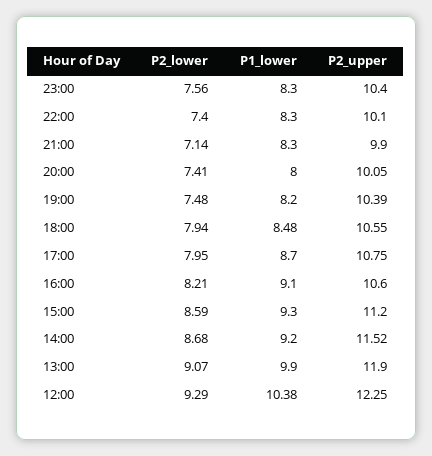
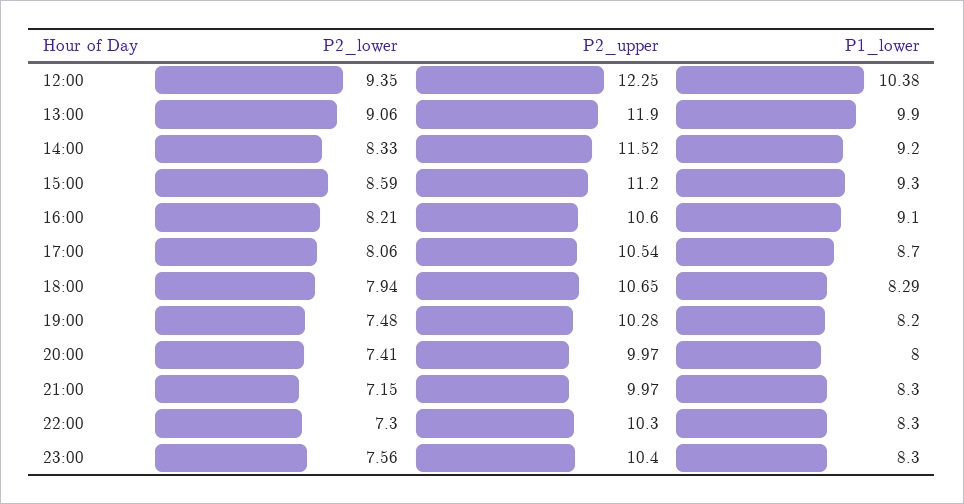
  {
    "P2_lower": {
      "23:00": 7.56,
-     "22:00": 7.4,
+     "22:00": 7.3,
-     "21:00": 7.14,
+     "21:00": 7.15,
      "20:00": 7.41,
      "19:00": 7.48,
      "18:00": 7.94,
-     "17:00": 7.95,
+     "17:00": 8.06,
      "16:00": 8.21,
      "15:00": 8.59,
-     "14:00": 8.68,
+     "14:00": 8.33,
-     "13:00": 9.07,
+     "13:00": 9.06,
-     "12:00": 9.29
+     "12:00": 9.35
    },
    "P1_lower": {
      "23:00": 8.3,
      "22:00": 8.3,
      "21:00": 8.3,
      "20:00": 8,
      "19:00": 8.2,
-     "18:00": 8.48,
+     "18:00": 8.29,
      "17:00": 8.7,
      "16:00": 9.1,
      "15:00": 9.3,
      "14:00": 9.2,
      "13:00": 9.9,
      "12:00": 10.38
    },
    "P2_upper": {
      "23:00": 10.4,
-     "22:00": 10.1,
+     "22:00": 10.3,
-     "21:00": 9.9,
+     "21:00": 9.97,
-     "20:00": 10.05,
+     "20:00": 9.97,
-     "19:00": 10.39,
+     "19:00": 10.28,
-     "18:00": 10.55,
+     "18:00": 10.65,
-     "17:00": 10.75,
+     "17:00": 10.54,
      "16:00": 10.6,
      "15:00": 11.2,
      "14:00": 11.52,
      "13:00": 11.9,
      "12:00": 12.25
    }
  }

